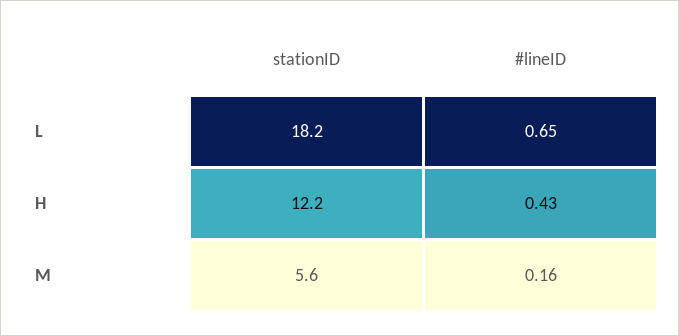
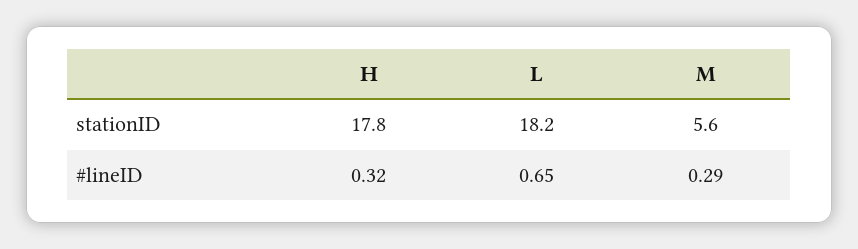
  {
    "stationID": {
      "L": 18.2,
-     "H": 12.2,
+     "H": 17.8,
      "M": 5.6
    },
    "#lineID": {
      "L": 0.65,
-     "H": 0.43,
+     "H": 0.32,
-     "M": 0.16
+     "M": 0.29
    }
  }

